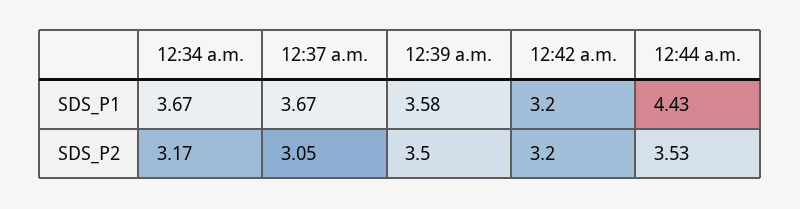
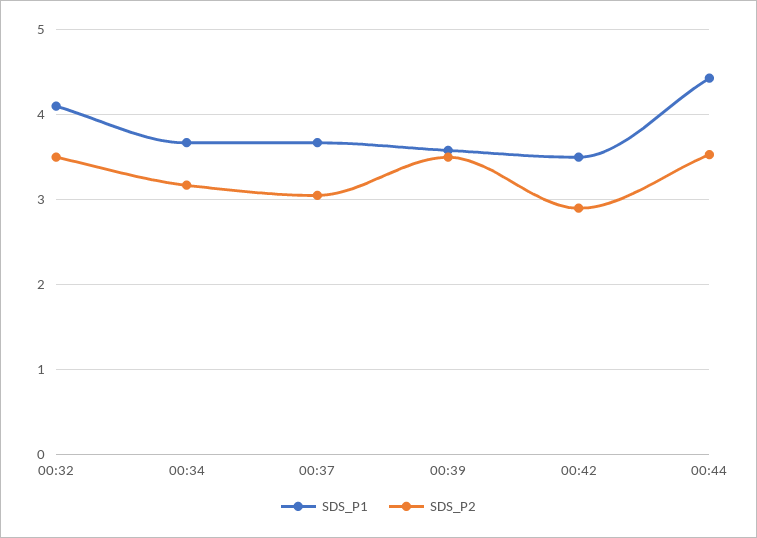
  {
    "SDS_P1": {
      "12:34 a.m.": 3.67,
      "12:37 a.m.": 3.67,
      "12:39 a.m.": 3.58,
-     "12:42 a.m.": 3.2,
+     "12:42 a.m.": 3.5,
-     "12:44 a.m.": 4.43
+     "12:44 a.m.": 4.43,
+     "00:32": 4.1
    },
    "SDS_P2": {
      "12:34 a.m.": 3.17,
      "12:37 a.m.": 3.05,
      "12:39 a.m.": 3.5,
-     "12:42 a.m.": 3.2,
+     "12:42 a.m.": 2.9,
-     "12:44 a.m.": 3.53
+     "12:44 a.m.": 3.53,
+     "00:32": 3.5
    }
  }

